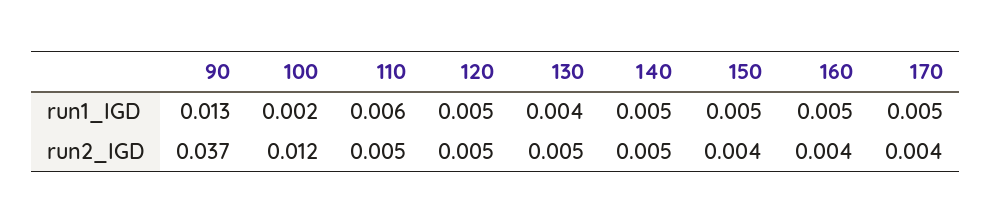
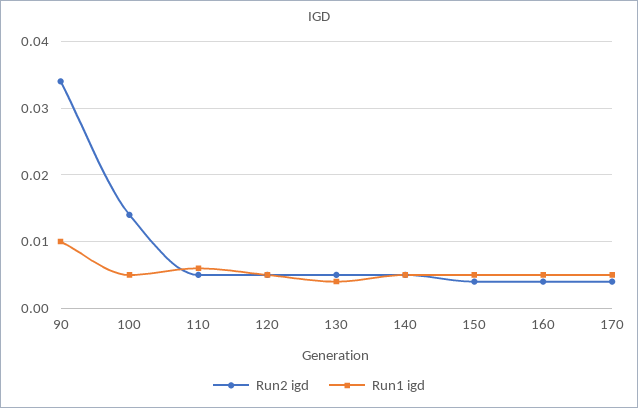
  {
    "run1_IGD": {
-     "90": 0.013,
+     "90": 0.01,
-     "100": 0.002,
+     "100": 0.005,
      "110": 0.006,
      "120": 0.005,
      "130": 0.004,
      "140": 0.005,
      "150": 0.005,
      "160": 0.005,
      "170": 0.005
    },
    "run2_IGD": {
-     "90": 0.037,
+     "90": 0.034,
-     "100": 0.012,
+     "100": 0.014,
      "110": 0.005,
      "120": 0.005,
      "130": 0.005,
      "140": 0.005,
      "150": 0.004,
      "160": 0.004,
      "170": 0.004
    }
  }

